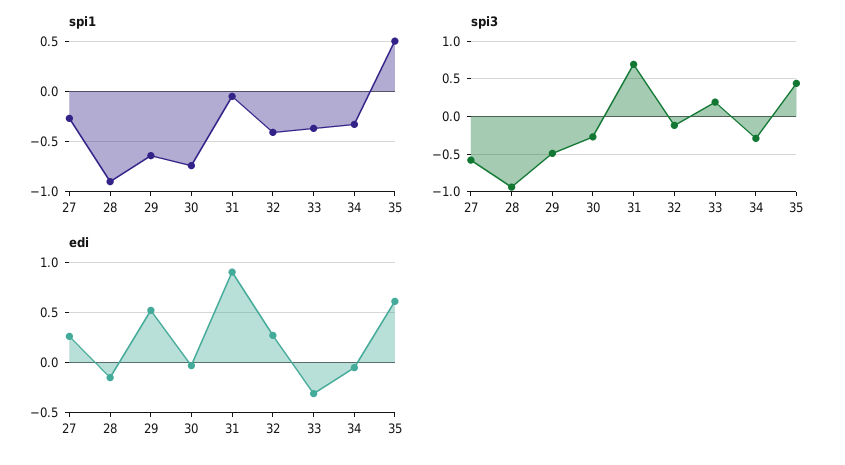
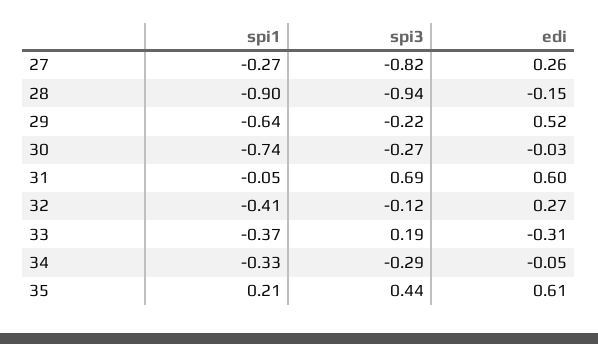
  {
    "spi1": {
      "27": -0.27,
      "28": -0.9,
      "29": -0.64,
      "30": -0.74,
      "31": -0.05,
      "32": -0.41,
      "33": -0.37,
      "34": -0.33,
-     "35": 0.5
+     "35": 0.21
    },
    "spi3": {
-     "27": -0.6,
+     "27": -0.82,
      "28": -0.94,
-     "29": -0.5,
+     "29": -0.22,
      "30": -0.27,
      "31": 0.69,
      "32": -0.12,
      "33": 0.19,
      "34": -0.29,
      "35": 0.44
    },
    "edi": {
      "27": 0.26,
      "28": -0.15,
      "29": 0.52,
      "30": -0.03,
-     "31": 0.9,
+     "31": 0.6,
      "32": 0.27,
      "33": -0.31,
      "34": -0.05,
      "35": 0.61
    }
  }

